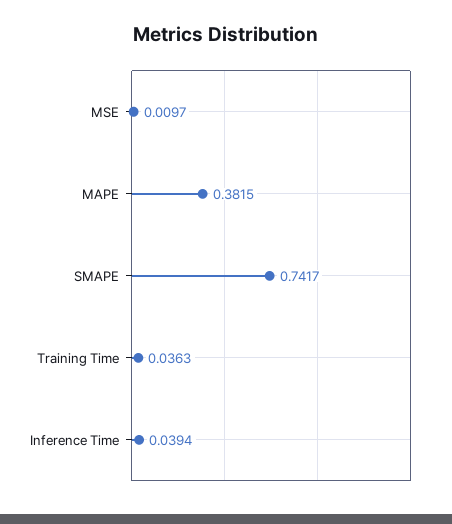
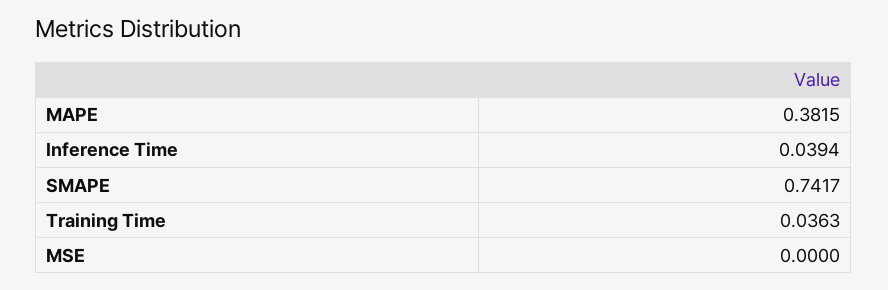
  {
-   "MSE": 0.0097,
+   "MSE": 0,
    "MAPE": 0.3815,
    "SMAPE": 0.7417,
    "Training Time": 0.0363,
    "Inference Time": 0.0394
  }

